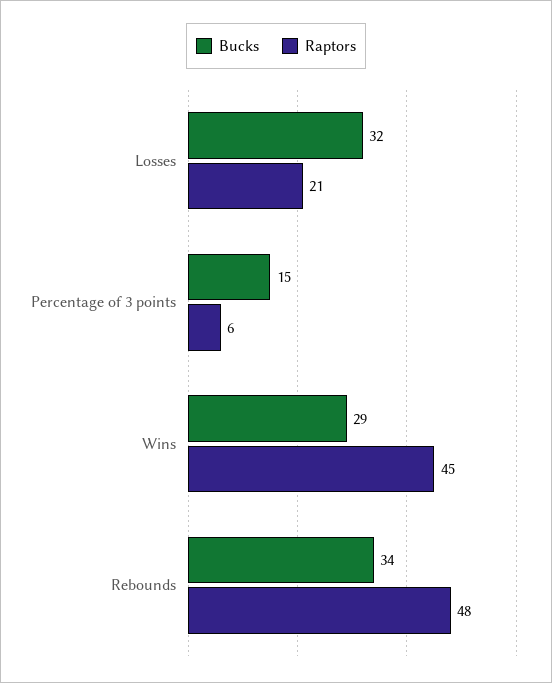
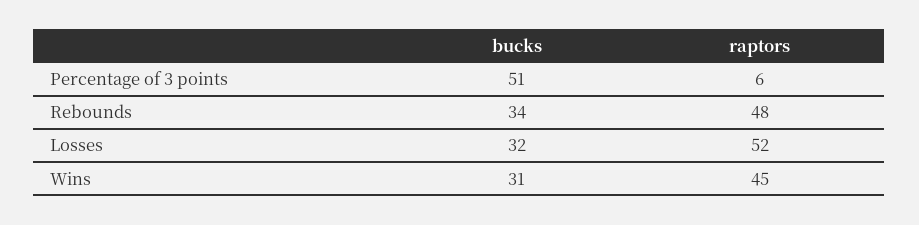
  {
    "Bucks": {
      "Losses": 32,
-     "Percentage of 3 points": 15,
+     "Percentage of 3 points": 51,
-     "Wins": 29,
+     "Wins": 31,
      "Rebounds": 34
    },
    "Raptors": {
-     "Losses": 21,
+     "Losses": 52,
      "Percentage of 3 points": 6,
      "Wins": 45,
      "Rebounds": 48
    }
  }

